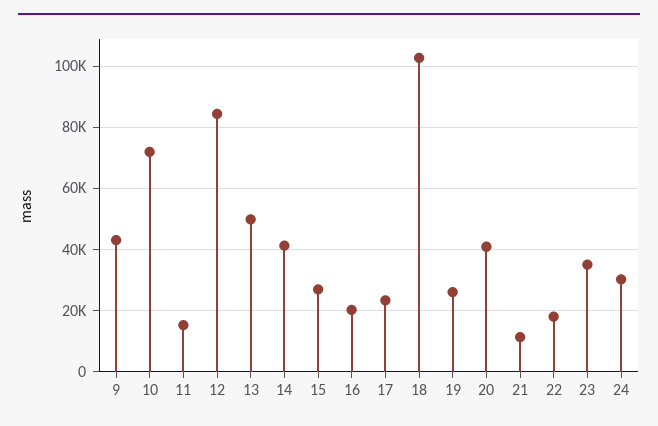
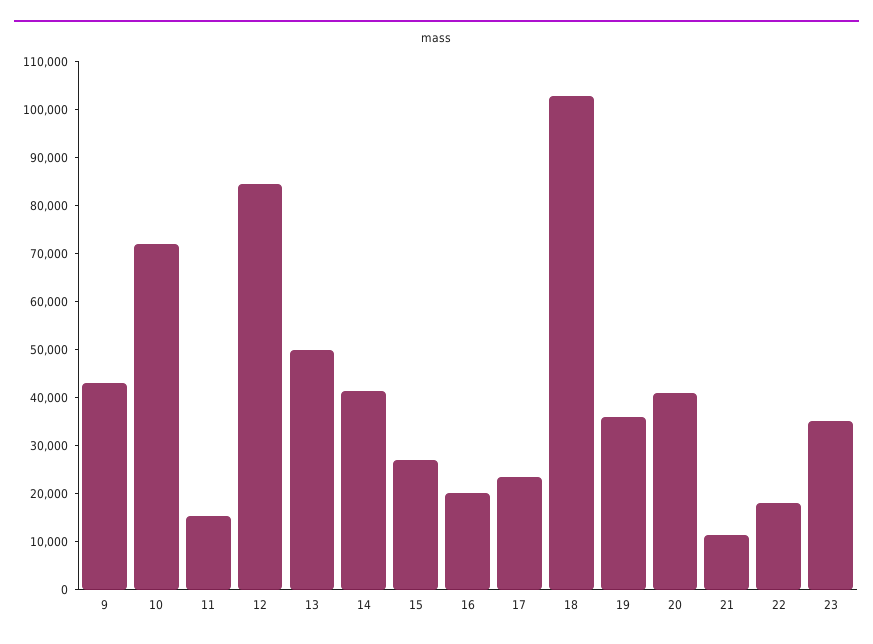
  {
    "9": 44000,
    "10": 72000,
    "11": 16000,
    "12": 84000,
    "13": 50000,
    "14": 42000,
    "15": 26000,
    "16": 20000,
    "17": 24000,
    "18": 102000,
-   "19": 26000,
+   "19": 36000,
    "20": 40000,
    "21": 12000,
    "22": 18000,
-   "23": 36000,
+   "23": 36000
-   "24": 30000
  }

